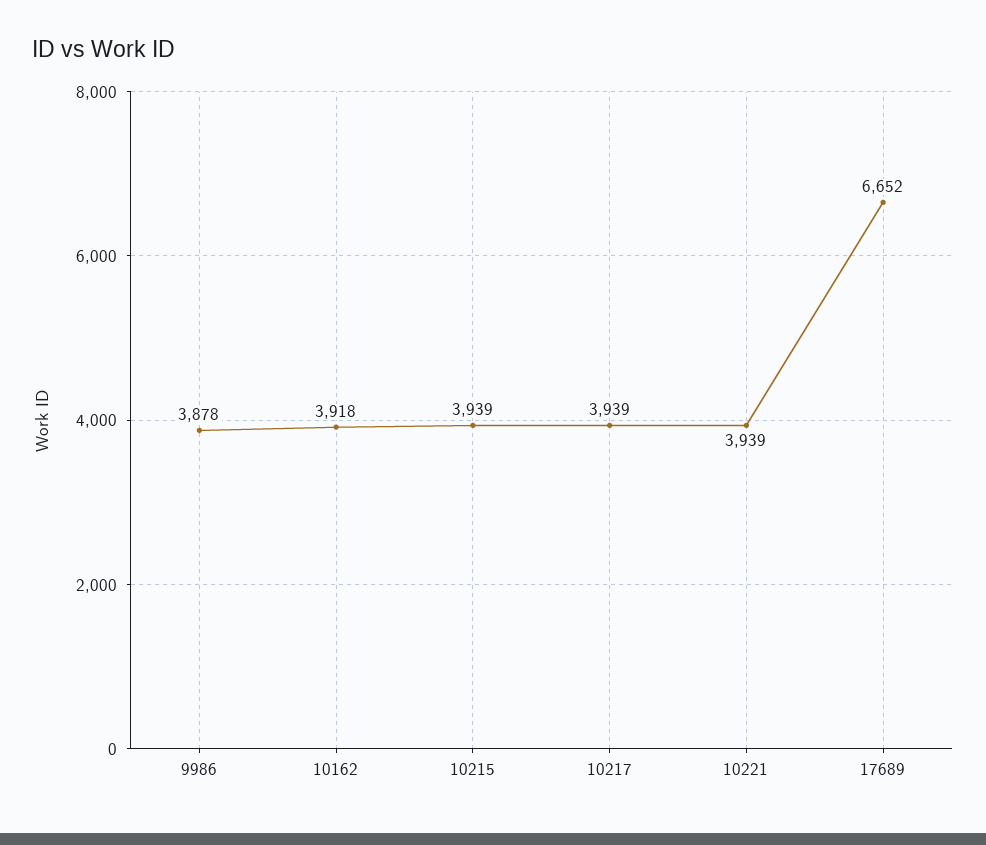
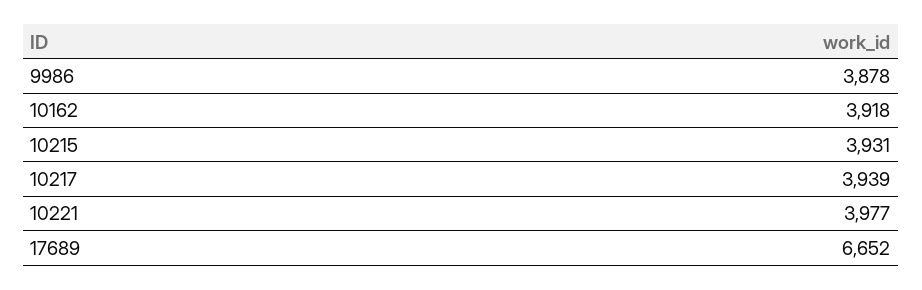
  {
    "9986": 3878,
    "10162": 3918,
-   "10215": 3939,
+   "10215": 3931,
    "10217": 3939,
-   "10221": 3939,
+   "10221": 3977,
    "17689": 6652
  }

